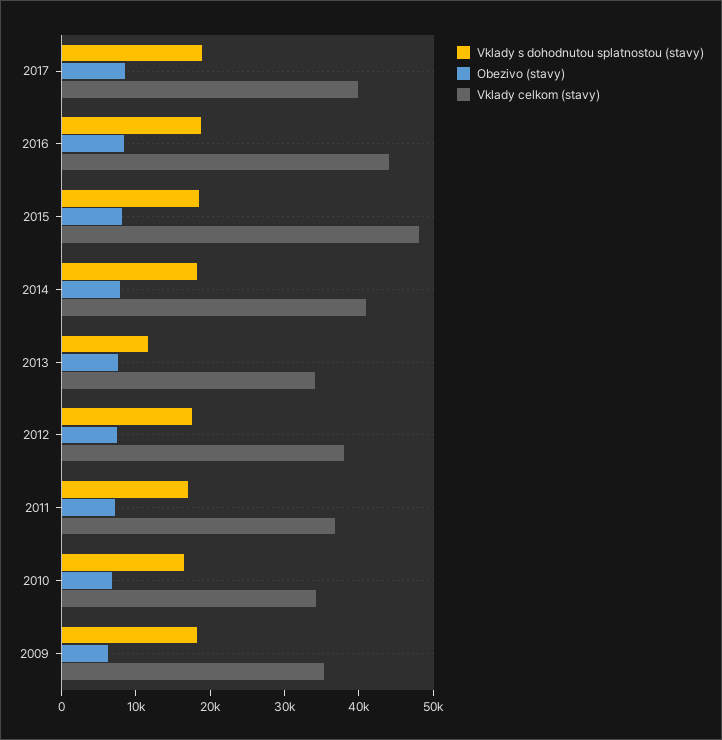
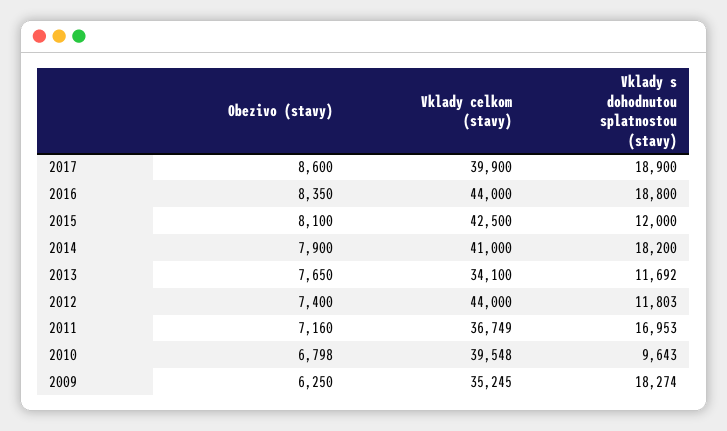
  {
    "Vklady s dohodnutou splatnostou (stavy)": {
      "2017": 18900,
      "2016": 18800,
-     "2015": 18000,
+     "2015": 12000,
      "2014": 18200,
      "2013": 11692,
-     "2012": 18000,
+     "2012": 11803,
      "2011": 16953,
-     "2010": 16000,
+     "2010": 9643,
      "2009": 18274
    },
    "Obezivo (stavy)": {
      "2017": 8600,
      "2016": 8350,
      "2015": 8100,
      "2014": 7900,
      "2013": 7650,
      "2012": 7400,
      "2011": 7160,
      "2010": 6798,
      "2009": 6250
    },
    "Vklady celkom (stavy)": {
      "2017": 39900,
      "2016": 44000,
-     "2015": 48000,
+     "2015": 42500,
      "2014": 41000,
      "2013": 34100,
-     "2012": 38000,
+     "2012": 44000,
      "2011": 36749,
-     "2010": 34000,
+     "2010": 39548,
      "2009": 35245
    }
  }

